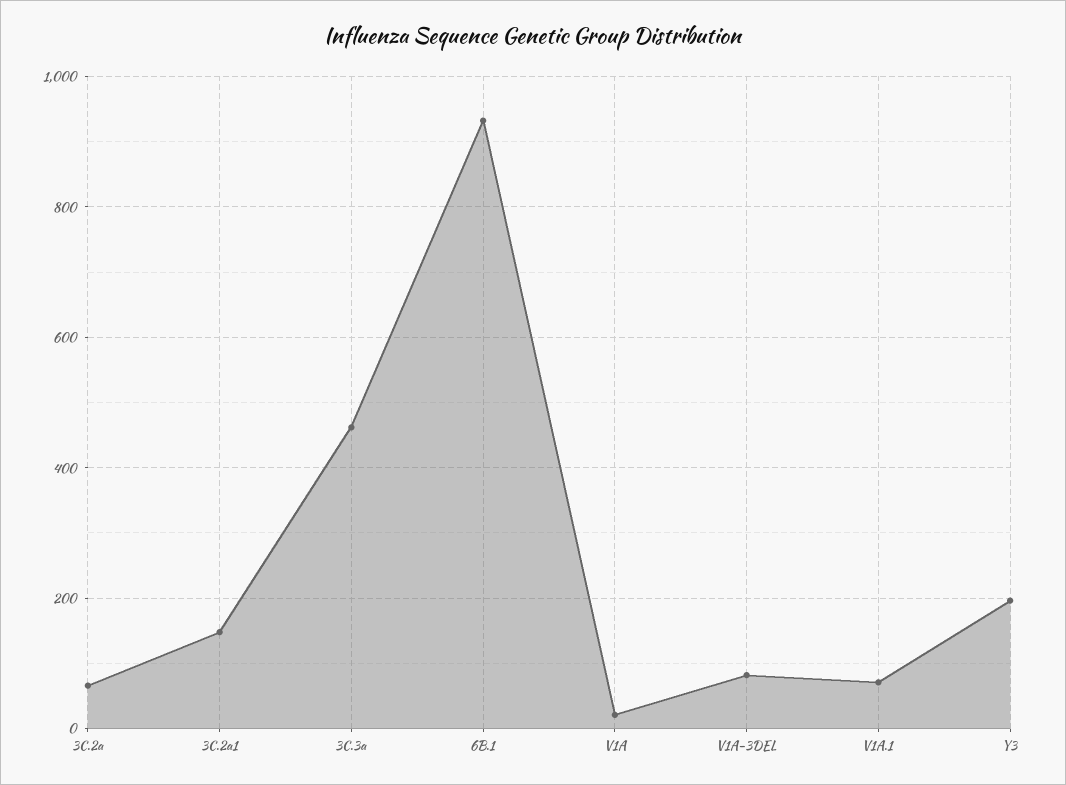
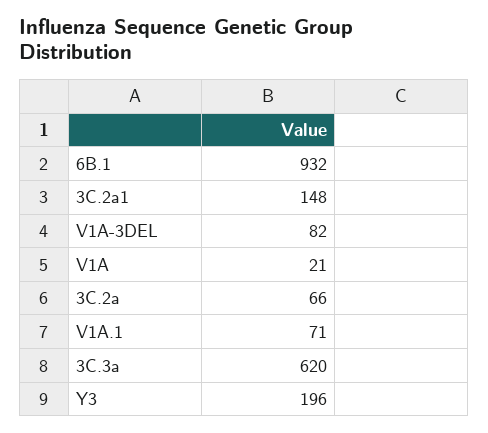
  {
    "3C.2a": 66,
    "3C.2a1": 148,
-   "3C.3a": 460,
+   "3C.3a": 620,
    "6B.1": 932,
    "V1A": 21,
    "V1A-3DEL": 82,
    "V1A.1": 71,
    "Y3": 196
  }

